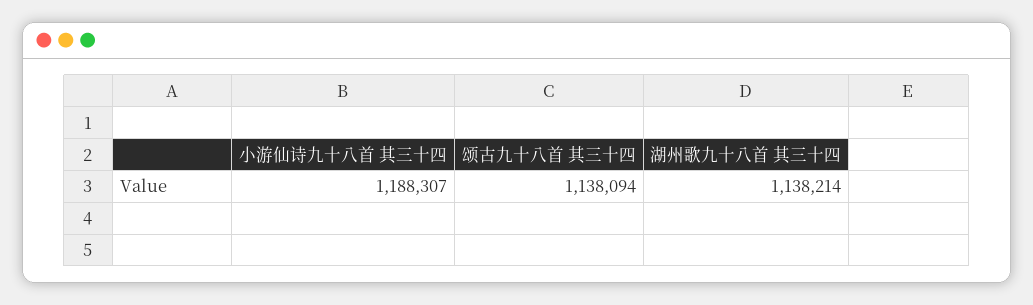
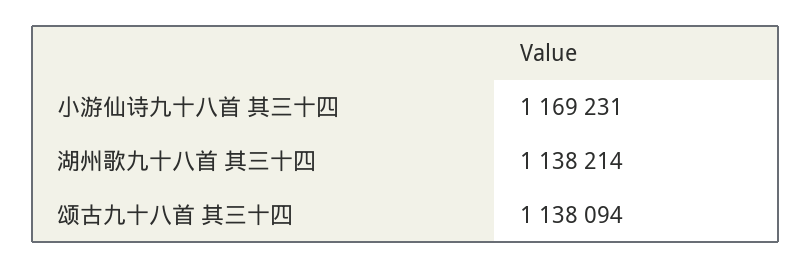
  {
-   "小游仙诗九十八首 其三十四": 1188307,
+   "小游仙诗九十八首 其三十四": 1169231,
    "颂古九十八首 其三十四": 1138094,
    "湖州歌九十八首 其三十四": 1138214
  }

